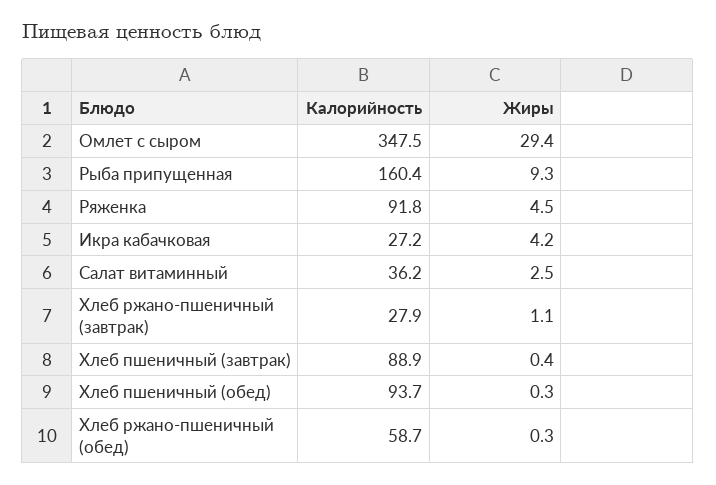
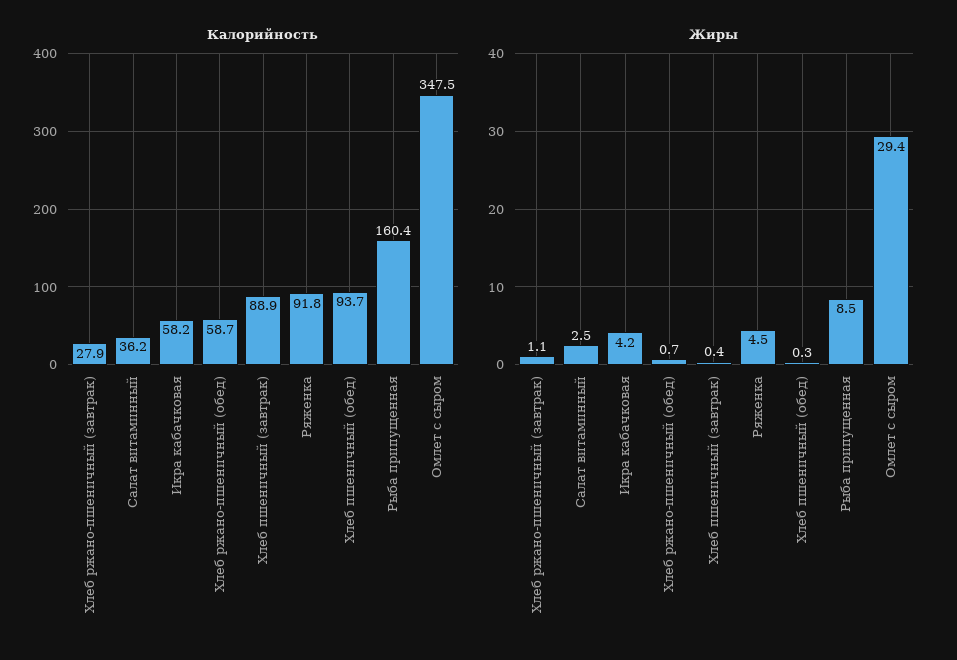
  {
    "Калорийность": {
      "Омлет с сыром": 347.5,
      "Рыба припущенная": 160.4,
      "Ряженка": 91.8,
-     "Икра кабачковая": 27.2,
+     "Икра кабачковая": 58.2,
      "Салат витаминный": 36.2,
      "Хлеб ржано-пшеничный (завтрак)": 27.9,
      "Хлеб пшеничный (завтрак)": 88.9,
      "Хлеб пшеничный (обед)": 93.7,
      "Хлеб ржано-пшеничный (обед)": 58.7
    },
    "Жиры": {
      "Омлет с сыром": 29.4,
-     "Рыба припущенная": 9.3,
+     "Рыба припущенная": 8.5,
      "Ряженка": 4.5,
      "Икра кабачковая": 4.2,
      "Салат витаминный": 2.5,
      "Хлеб ржано-пшеничный (завтрак)": 1.1,
      "Хлеб пшеничный (завтрак)": 0.4,
      "Хлеб пшеничный (обед)": 0.3,
-     "Хлеб ржано-пшеничный (обед)": 0.3
+     "Хлеб ржано-пшеничный (обед)": 0.7
    }
  }

